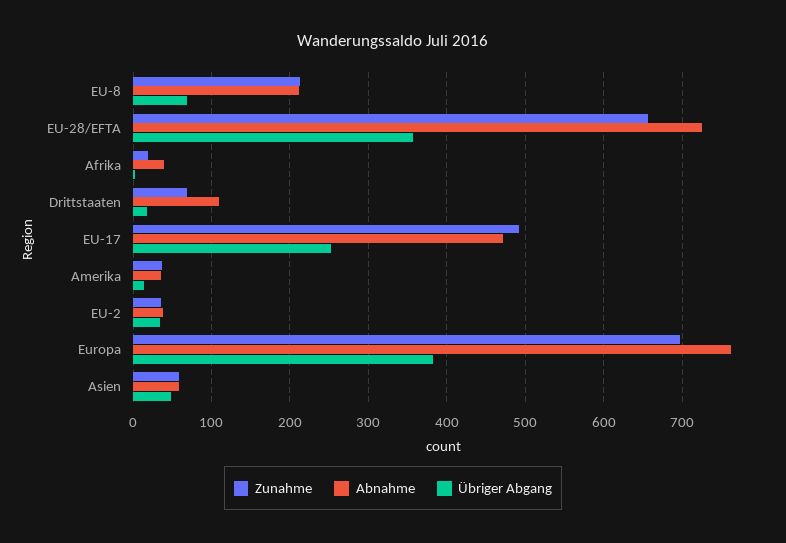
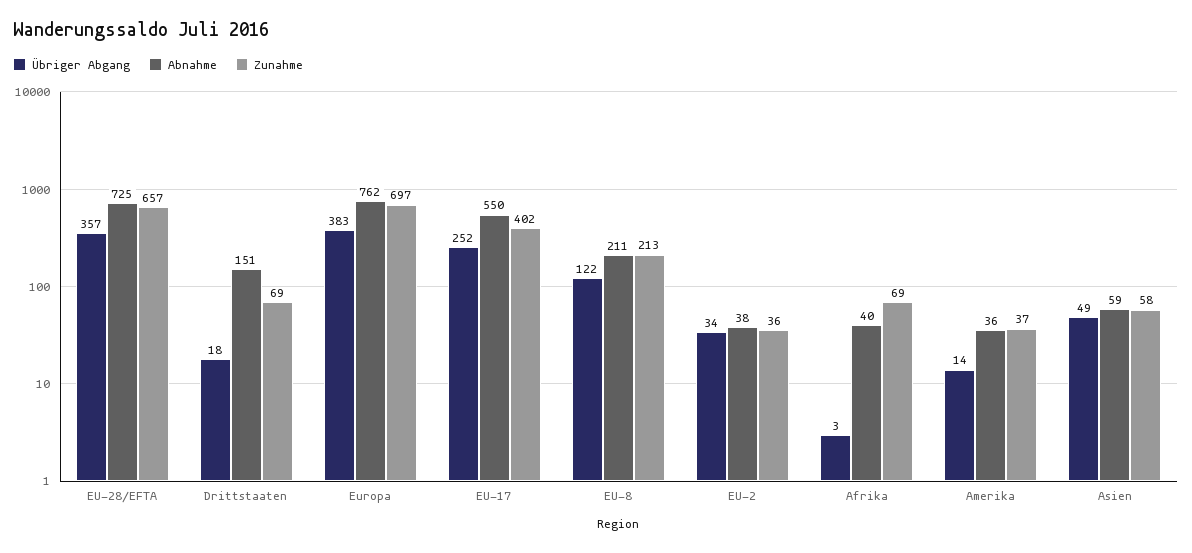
  {
    "Zunahme": {
      "EU-8": 213,
      "EU-28/EFTA": 657,
-     "Afrika": 20,
+     "Afrika": 69,
      "Drittstaaten": 69,
-     "EU-17": 490,
+     "EU-17": 402,
      "Amerika": 37,
      "EU-2": 36,
      "Europa": 697,
      "Asien": 58
    },
    "Abnahme": {
      "EU-8": 211,
      "EU-28/EFTA": 725,
      "Afrika": 40,
-     "Drittstaaten": 110,
+     "Drittstaaten": 151,
-     "EU-17": 470,
+     "EU-17": 550,
      "Amerika": 36,
      "EU-2": 38,
      "Europa": 762,
      "Asien": 59
    },
    "Übriger Abgang": {
-     "EU-8": 70,
+     "EU-8": 122,
      "EU-28/EFTA": 357,
      "Afrika": 3,
      "Drittstaaten": 18,
      "EU-17": 252,
      "Amerika": 14,
      "EU-2": 34,
      "Europa": 383,
      "Asien": 49
    }
  }

